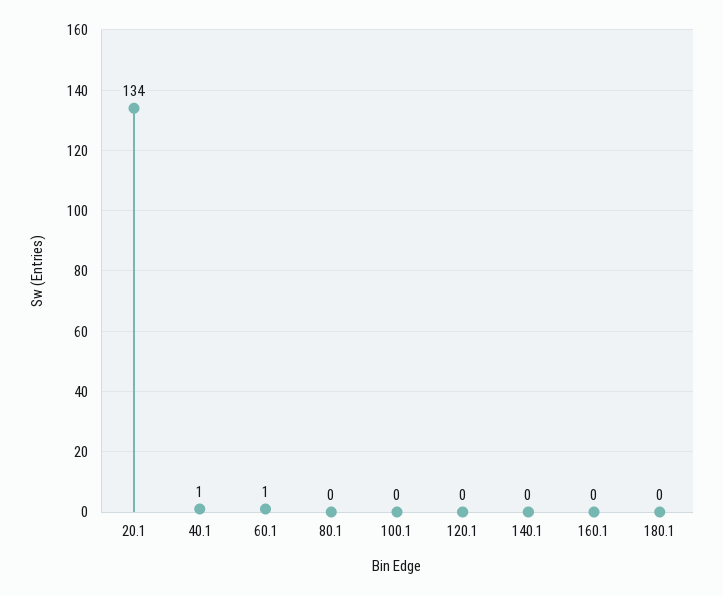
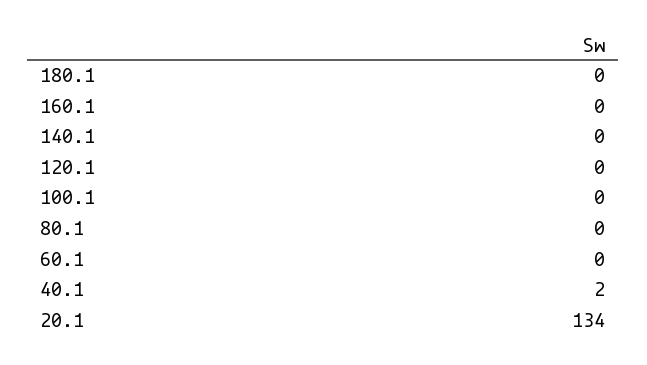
  {
    "20.1": 134,
-   "40.1": 1,
+   "40.1": 2,
-   "60.1": 1,
+   "60.1": 0,
    "80.1": 0,
    "100.1": 0,
    "120.1": 0,
    "140.1": 0,
    "160.1": 0,
    "180.1": 0
  }

